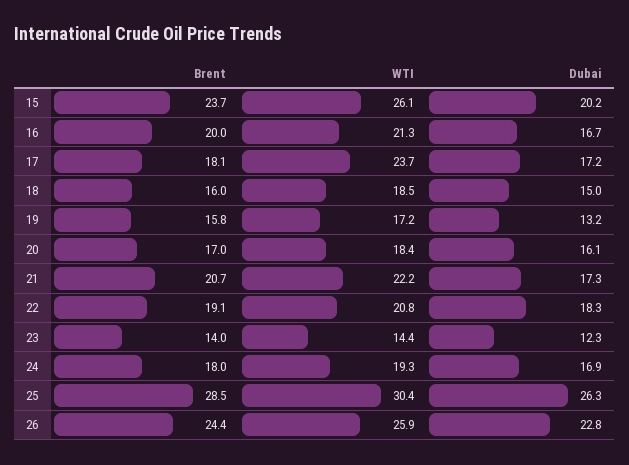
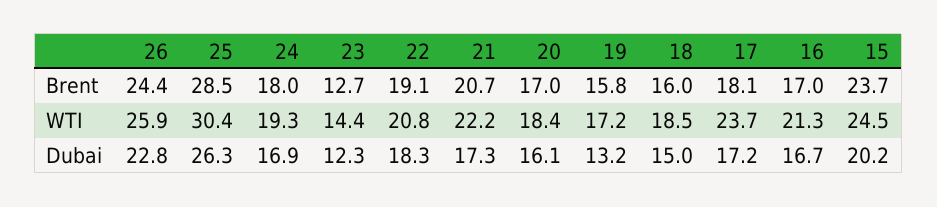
  {
    "Brent": {
      "15": 23.7,
-     "16": 20,
+     "16": 17,
      "17": 18.1,
      "18": 16,
      "19": 15.8,
      "20": 17,
      "21": 20.7,
      "22": 19.1,
-     "23": 14,
+     "23": 12.7,
      "24": 18,
      "25": 28.5,
      "26": 24.4
    },
    "WTI": {
-     "15": 26.1,
+     "15": 24.5,
      "16": 21.3,
      "17": 23.7,
      "18": 18.5,
      "19": 17.2,
      "20": 18.4,
      "21": 22.2,
      "22": 20.8,
      "23": 14.4,
      "24": 19.3,
      "25": 30.4,
      "26": 25.9
    },
    "Dubai": {
      "15": 20.2,
      "16": 16.7,
      "17": 17.2,
      "18": 15,
      "19": 13.2,
      "20": 16.1,
      "21": 17.3,
      "22": 18.3,
      "23": 12.3,
      "24": 16.9,
      "25": 26.3,
      "26": 22.8
    }
  }

